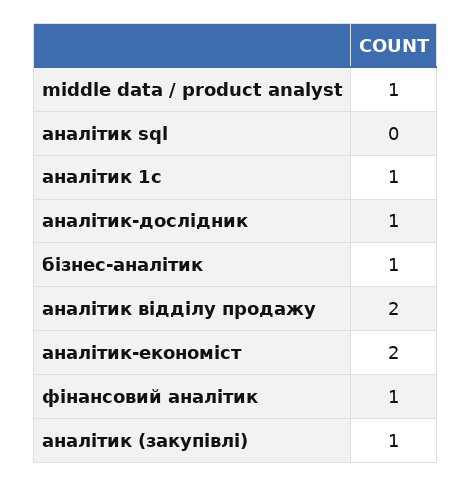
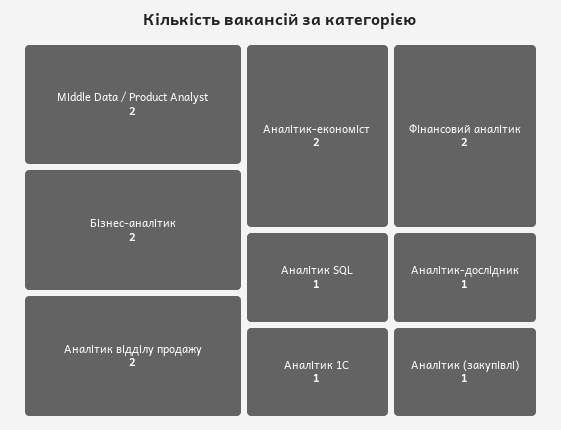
  {
-   "middle data / product analyst": 1,
+   "middle data / product analyst": 2,
-   "аналітик sql": 0,
+   "аналітик sql": 1,
    "аналітик 1с": 1,
    "аналітик-дослідник": 1,
-   "бізнес-аналітик": 1,
+   "бізнес-аналітик": 2,
    "аналітик відділу продажу": 2,
    "аналітик-економіст": 2,
-   "фінансовий аналітик": 1,
+   "фінансовий аналітик": 2,
    "аналітик (закупівлі)": 1
  }

